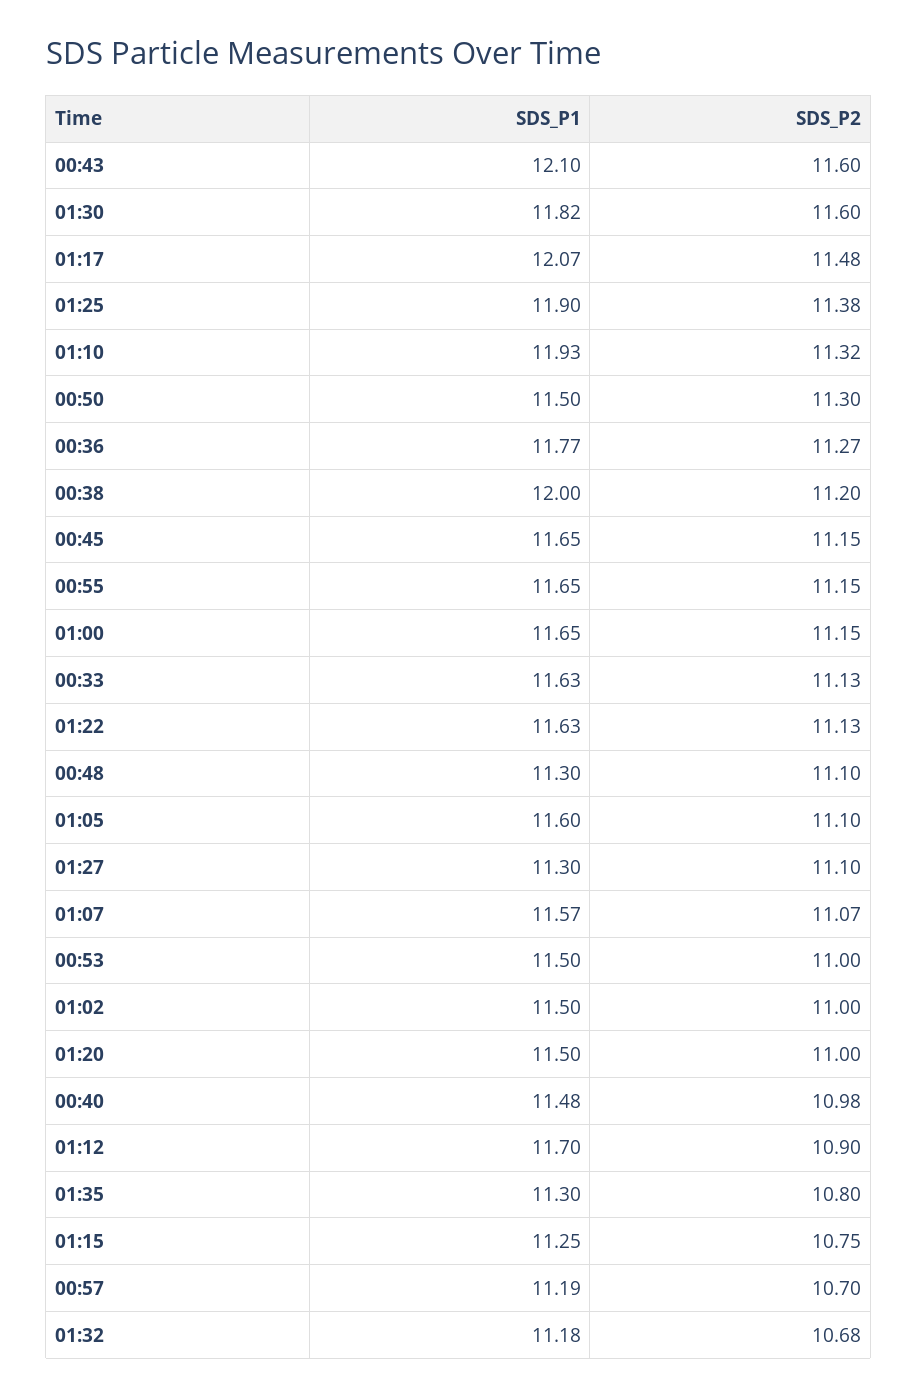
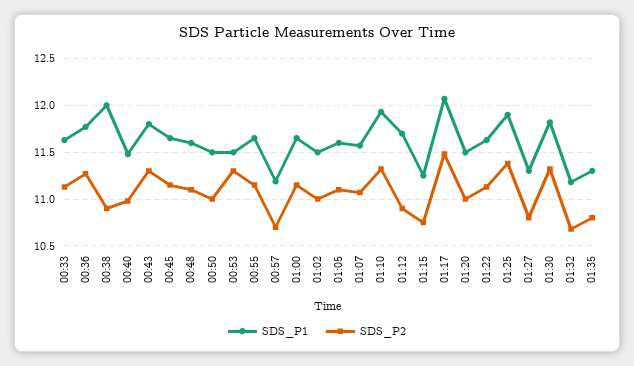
  {
    "SDS_P1": {
-     "00:43": 12.1,
+     "00:43": 11.8,
      "01:30": 11.82,
      "01:17": 12.07,
      "01:25": 11.9,
      "01:10": 11.93,
      "00:50": 11.5,
      "00:36": 11.77,
      "00:38": 12,
      "00:45": 11.65,
      "00:55": 11.65,
      "01:00": 11.65,
      "00:33": 11.63,
      "01:22": 11.63,
-     "00:48": 11.3,
+     "00:48": 11.6,
      "01:05": 11.6,
      "01:27": 11.3,
      "01:07": 11.57,
      "00:53": 11.5,
      "01:02": 11.5,
      "01:20": 11.5,
      "00:40": 11.48,
      "01:12": 11.7,
      "01:35": 11.3,
      "01:15": 11.25,
      "00:57": 11.19,
      "01:32": 11.18
    },
    "SDS_P2": {
-     "00:43": 11.6,
+     "00:43": 11.3,
-     "01:30": 11.6,
+     "01:30": 11.3,
      "01:17": 11.48,
      "01:25": 11.38,
      "01:10": 11.32,
-     "00:50": 11.3,
+     "00:50": 11,
      "00:36": 11.27,
-     "00:38": 11.2,
+     "00:38": 10.9,
      "00:45": 11.15,
      "00:55": 11.15,
      "01:00": 11.15,
      "00:33": 11.13,
      "01:22": 11.13,
      "00:48": 11.1,
      "01:05": 11.1,
-     "01:27": 11.1,
+     "01:27": 10.8,
      "01:07": 11.07,
-     "00:53": 11,
+     "00:53": 11.3,
      "01:02": 11,
      "01:20": 11,
      "00:40": 10.98,
      "01:12": 10.9,
      "01:35": 10.8,
      "01:15": 10.75,
      "00:57": 10.7,
      "01:32": 10.68
    }
  }

